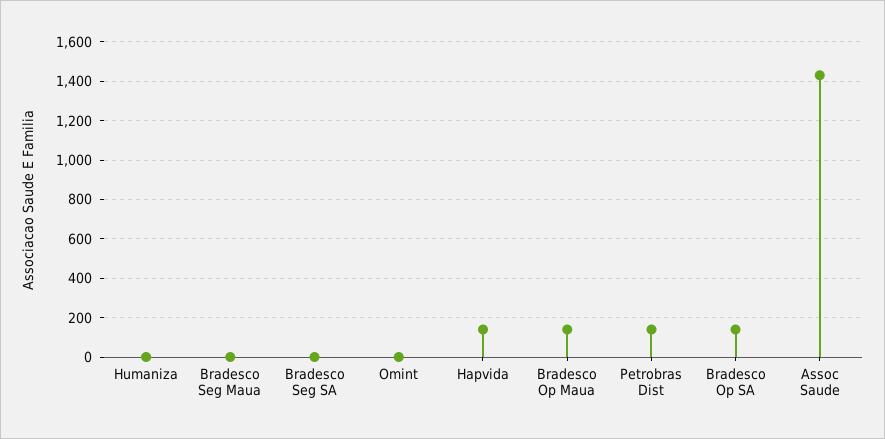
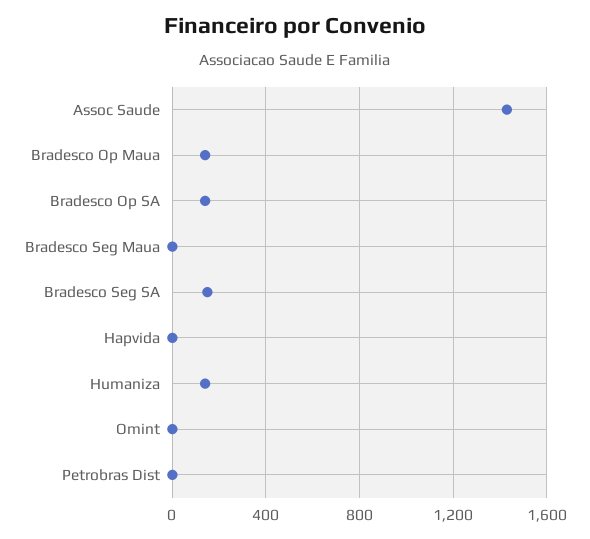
  {
-   "Humaniza": 0,
+   "Humaniza": 150,
    "Bradesco Seg Maua": 0,
-   "Bradesco Seg SA": 0,
+   "Bradesco Seg SA": 150,
    "Omint": 0,
-   "Hapvida": 150,
+   "Hapvida": 0,
    "Bradesco Op Maua": 150,
-   "Petrobras Dist": 150,
+   "Petrobras Dist": 0,
    "Bradesco Op SA": 150,
    "Assoc Saude": 1450
  }

